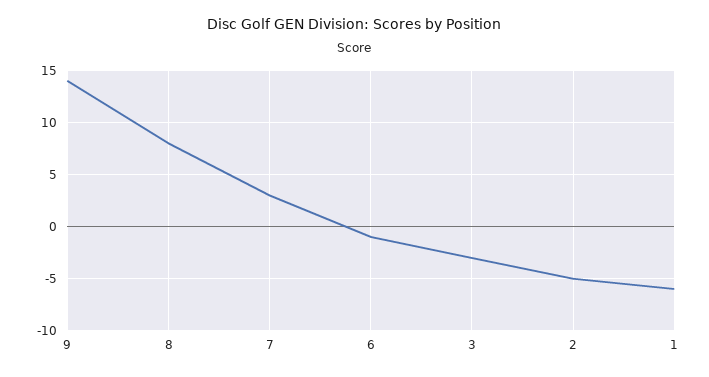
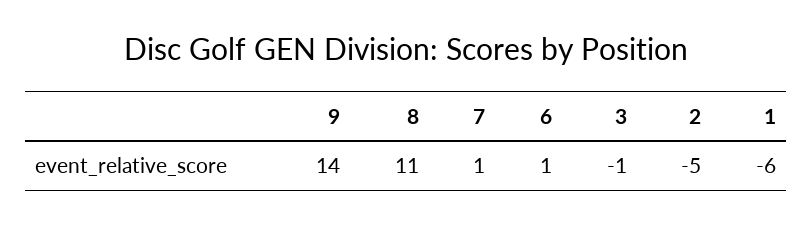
  {
    "9": 14,
-   "8": 8,
+   "8": 11,
-   "7": 3,
+   "7": 1,
-   "6": -1,
+   "6": 1,
-   "3": -3,
+   "3": -1,
    "2": -5,
    "1": -6
  }

